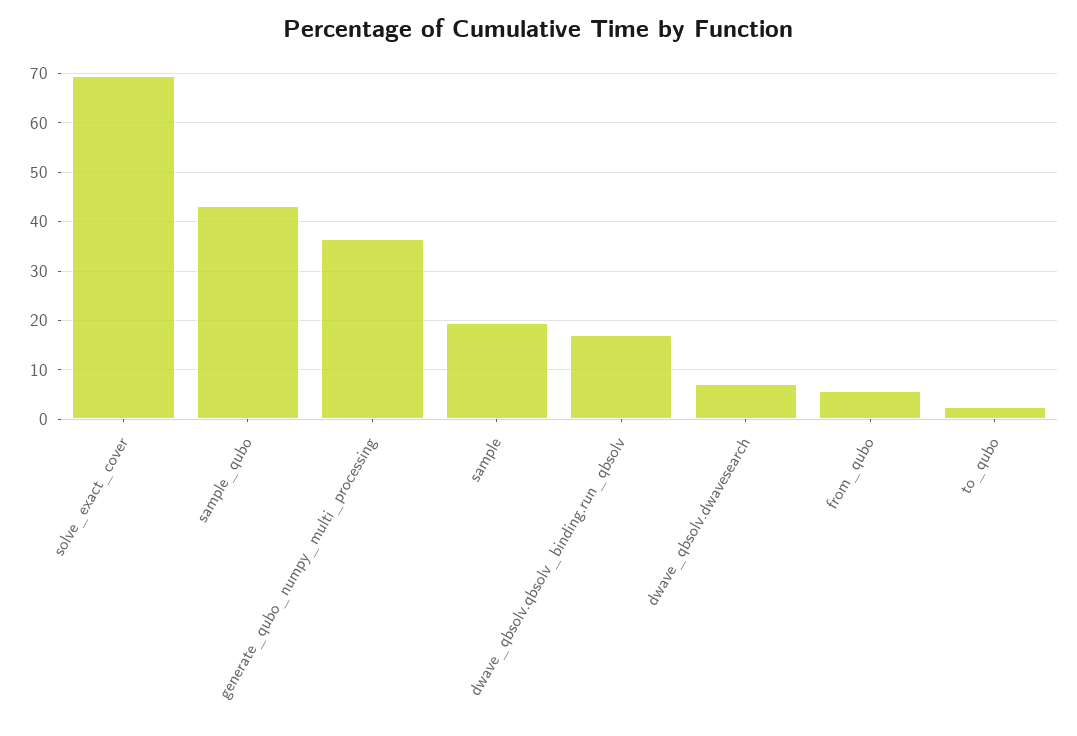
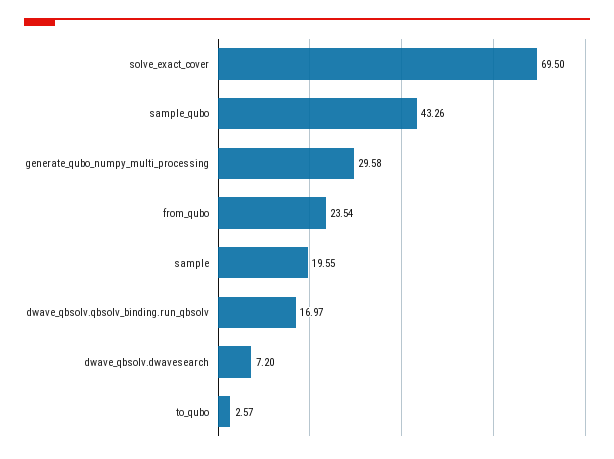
  {
    "solve_exact_cover": 69.5,
    "sample_qubo": 43.26,
-   "generate_qubo_numpy_multi_processing": 36,
+   "generate_qubo_numpy_multi_processing": 29.58,
    "sample": 19.55,
    "dwave_qbsolv.qbsolv_binding.run_qbsolv": 16.97,
    "dwave_qbsolv.dwavesearch": 7.2,
-   "from_qubo": 6,
+   "from_qubo": 23.54,
    "to_qubo": 2.57
  }

